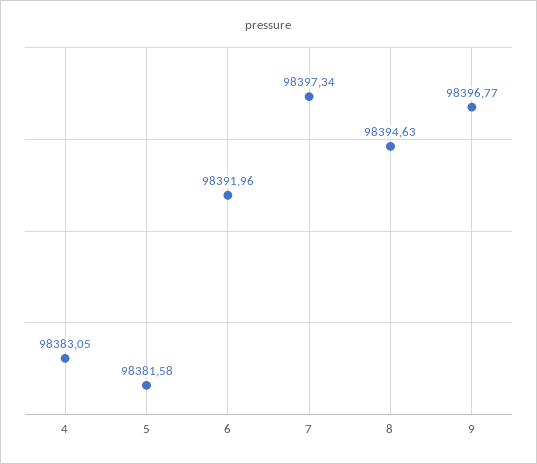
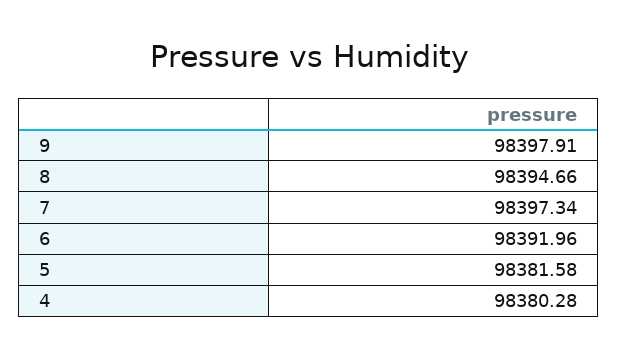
  {
-   "4": 98383.05,
+   "4": 98380.28,
    "5": 98381.58,
    "6": 98391.96,
    "7": 98397.34,
-   "8": 98394.63,
+   "8": 98394.66,
-   "9": 98396.77
+   "9": 98397.91
  }

